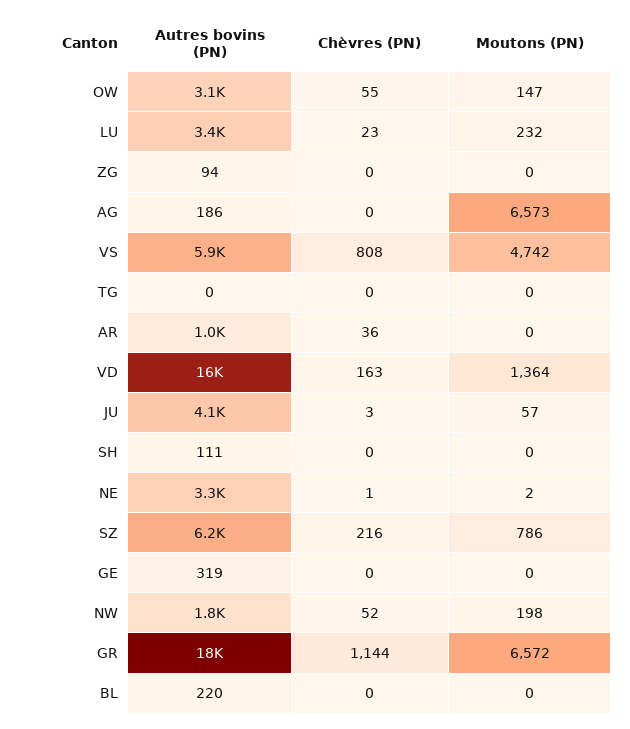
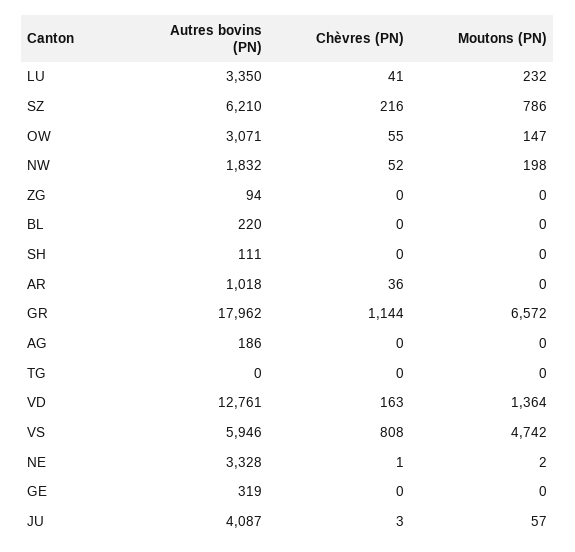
  {
    "Autres bovins (PN)": {
      "OW": 3071,
      "LU": 3350,
      "ZG": 94,
      "AG": 186,
      "VS": 5946,
      "TG": 0,
      "AR": 1018,
-     "VD": 16000,
+     "VD": 12761,
      "JU": 4087,
      "SH": 111,
      "NE": 3328,
      "SZ": 6210,
      "GE": 319,
      "NW": 1832,
      "GR": 17962,
      "BL": 220
    },
    "Chèvres (PN)": {
      "OW": 55,
-     "LU": 23,
+     "LU": 41,
      "ZG": 0,
      "AG": 0,
      "VS": 808,
      "TG": 0,
      "AR": 36,
      "VD": 163,
      "JU": 3,
      "SH": 0,
      "NE": 1,
      "SZ": 216,
      "GE": 0,
      "NW": 52,
      "GR": 1144,
      "BL": 0
    },
    "Moutons (PN)": {
      "OW": 147,
      "LU": 232,
      "ZG": 0,
-     "AG": 6573,
+     "AG": 0,
      "VS": 4742,
      "TG": 0,
      "AR": 0,
      "VD": 1364,
      "JU": 57,
      "SH": 0,
      "NE": 2,
      "SZ": 786,
      "GE": 0,
      "NW": 198,
      "GR": 6572,
      "BL": 0
    }
  }

